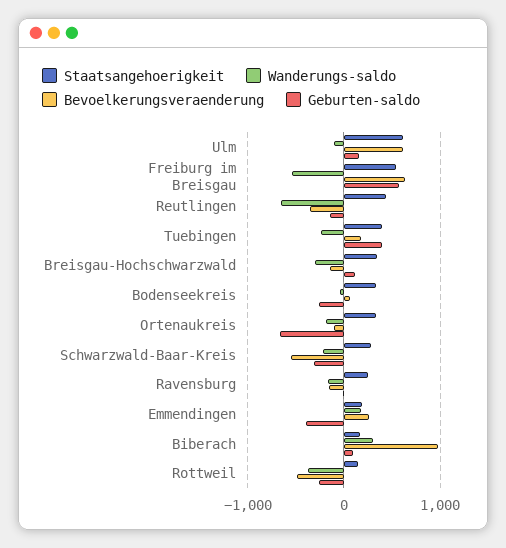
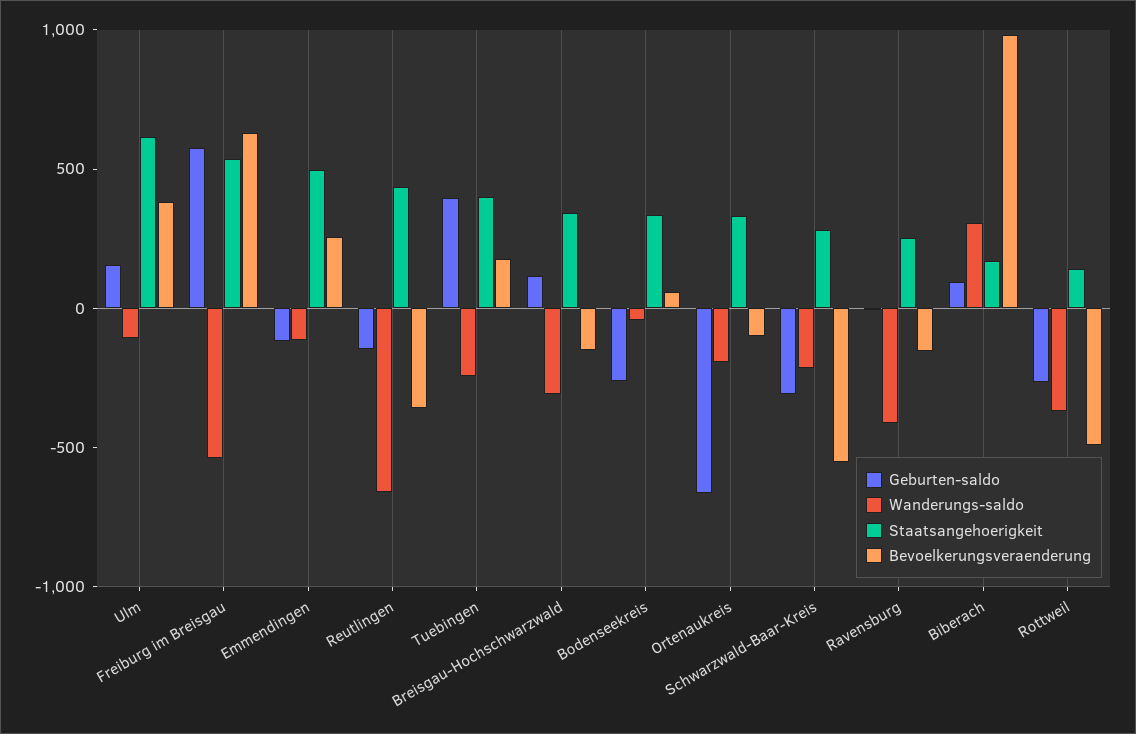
  {
    "Staatsangehoerigkeit": {
      "Ulm": 600,
      "Freiburg im Breisgau": 500,
      "Reutlingen": 400,
      "Tuebingen": 400,
      "Breisgau-Hochschwarzwald": 300,
      "Bodenseekreis": 300,
      "Ortenaukreis": 300,
      "Schwarzwald-Baar-Kreis": 300,
      "Ravensburg": 300,
-     "Emmendingen": 200,
+     "Emmendingen": 500,
      "Biberach": 200,
      "Rottweil": 100
    },
    "Wanderungs-saldo": {
      "Ulm": -100,
      "Freiburg im Breisgau": -500,
      "Reutlingen": -700,
      "Tuebingen": -200,
      "Breisgau-Hochschwarzwald": -300,
      "Bodenseekreis": 0,
      "Ortenaukreis": -200,
      "Schwarzwald-Baar-Kreis": -200,
-     "Ravensburg": -200,
+     "Ravensburg": -400,
-     "Emmendingen": 200,
+     "Emmendingen": -100,
      "Biberach": 300,
      "Rottweil": -400
    },
    "Bevoelkerungsveraenderung": {
-     "Ulm": 600,
+     "Ulm": 400,
      "Freiburg im Breisgau": 600,
      "Reutlingen": -400,
      "Tuebingen": 200,
      "Breisgau-Hochschwarzwald": -100,
      "Bodenseekreis": 100,
      "Ortenaukreis": -100,
      "Schwarzwald-Baar-Kreis": -600,
      "Ravensburg": -200,
      "Emmendingen": 300,
      "Biberach": 1000,
      "Rottweil": -500
    },
    "Geburten-saldo": {
      "Ulm": 200,
      "Freiburg im Breisgau": 600,
      "Reutlingen": -100,
      "Tuebingen": 400,
      "Breisgau-Hochschwarzwald": 100,
      "Bodenseekreis": -300,
      "Ortenaukreis": -700,
      "Schwarzwald-Baar-Kreis": -300,
      "Ravensburg": 0,
-     "Emmendingen": -400,
+     "Emmendingen": -100,
      "Biberach": 100,
      "Rottweil": -300
    }
  }

